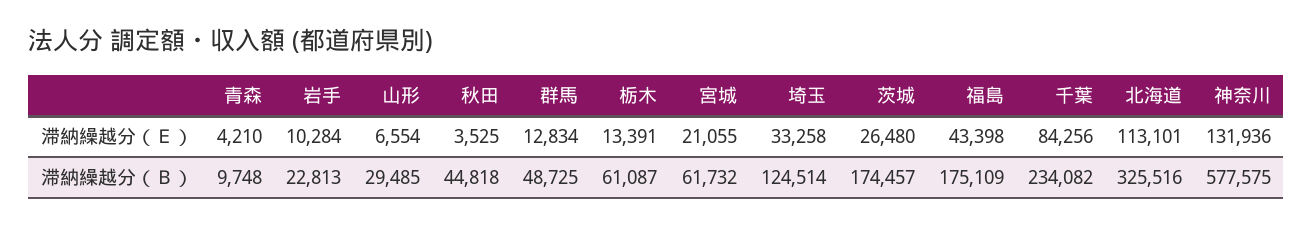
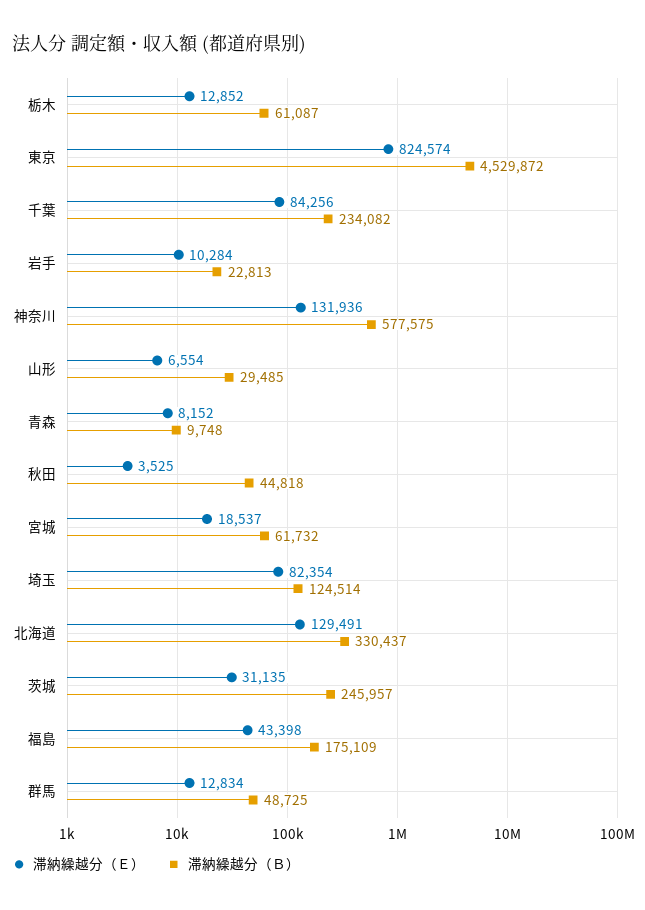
  {
    "滞納繰越分（Ｅ）": {
-     "青森": 4210,
+     "青森": 8152,
      "岩手": 10284,
      "山形": 6554,
      "秋田": 3525,
      "群馬": 12834,
-     "栃木": 13391,
+     "栃木": 12852,
-     "宮城": 21055,
+     "宮城": 18537,
-     "埼玉": 33258,
+     "埼玉": 82354,
-     "茨城": 26480,
+     "茨城": 31135,
      "福島": 43398,
      "千葉": 84256,
-     "北海道": 113101,
+     "北海道": 129491,
-     "神奈川": 131936
+     "神奈川": 131936,
+     "東京": 824574
    },
    "滞納繰越分（Ｂ）": {
      "青森": 9748,
      "岩手": 22813,
      "山形": 29485,
      "秋田": 44818,
      "群馬": 48725,
      "栃木": 61087,
      "宮城": 61732,
      "埼玉": 124514,
-     "茨城": 174457,
+     "茨城": 245957,
      "福島": 175109,
      "千葉": 234082,
-     "北海道": 325516,
+     "北海道": 330437,
-     "神奈川": 577575
+     "神奈川": 577575,
+     "東京": 4529872
    }
  }

